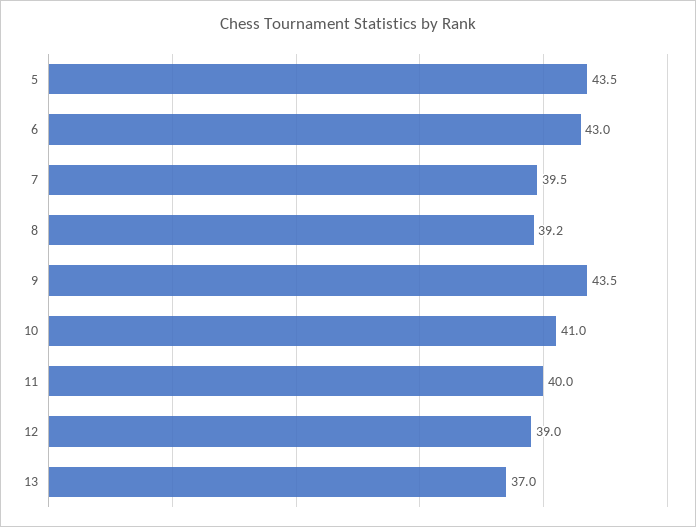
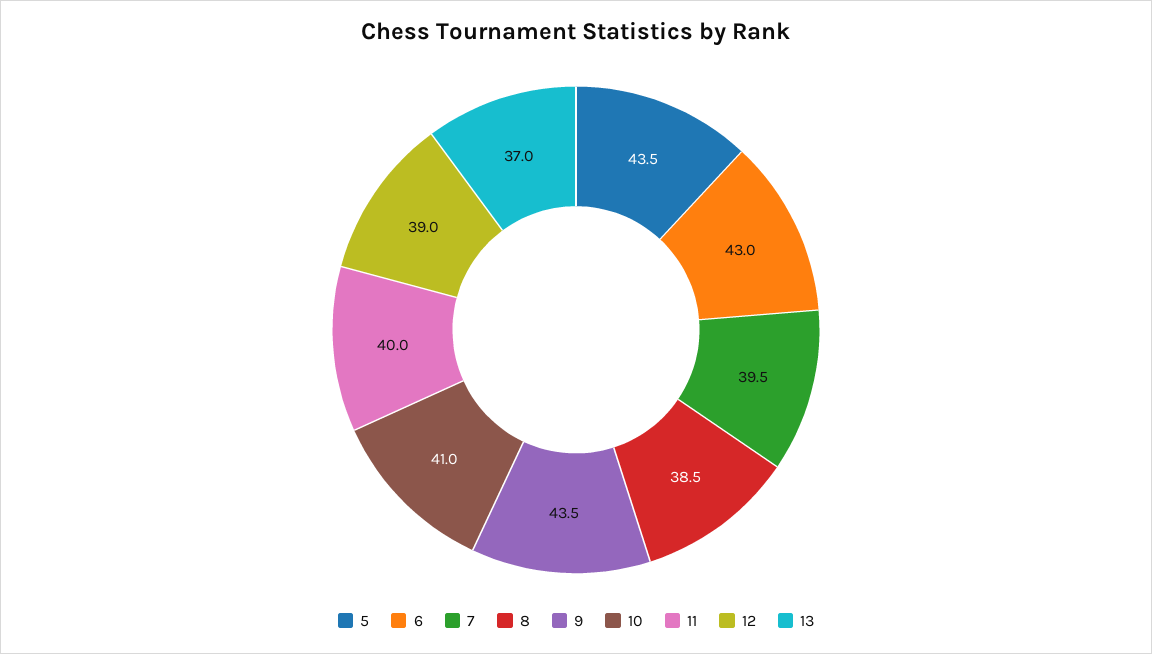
  {
    "5": 43.5,
    "6": 43,
    "7": 39.5,
-   "8": 39.2,
+   "8": 38.5,
    "9": 43.5,
    "10": 41,
    "11": 40,
    "12": 39,
    "13": 37
  }

